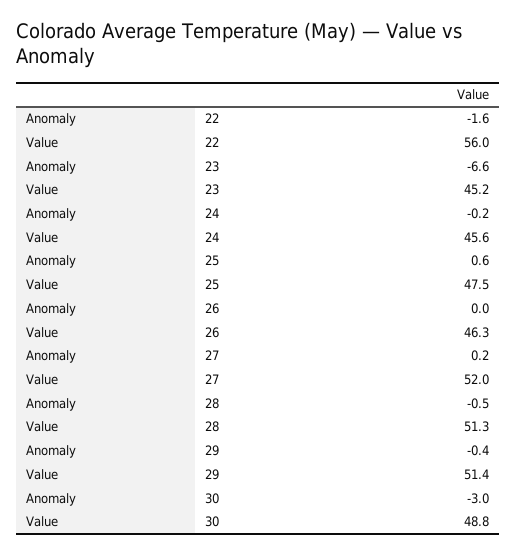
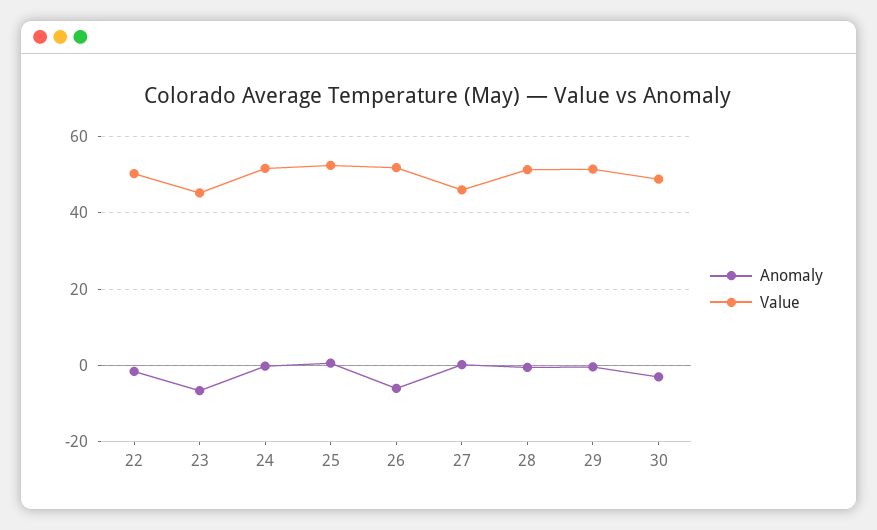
  {
    "Anomaly": {
      "22": -1.6,
      "23": -6.6,
      "24": -0.2,
      "25": 0.6,
-     "26": 0,
+     "26": -6,
      "27": 0.2,
      "28": -0.5,
      "29": -0.4,
      "30": -3
    },
    "Value": {
-     "22": 56,
+     "22": 50,
      "23": 45.2,
-     "24": 45.6,
+     "24": 52,
-     "25": 47.5,
+     "25": 52,
-     "26": 46.3,
+     "26": 52,
-     "27": 52,
+     "27": 46,
      "28": 51.3,
      "29": 51.4,
      "30": 48.8
    }
  }

